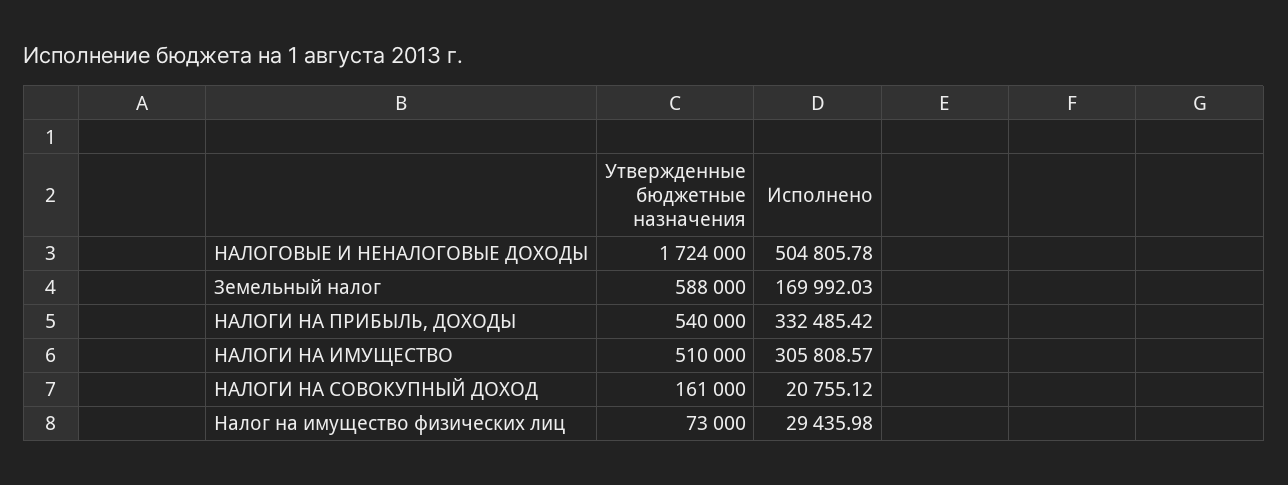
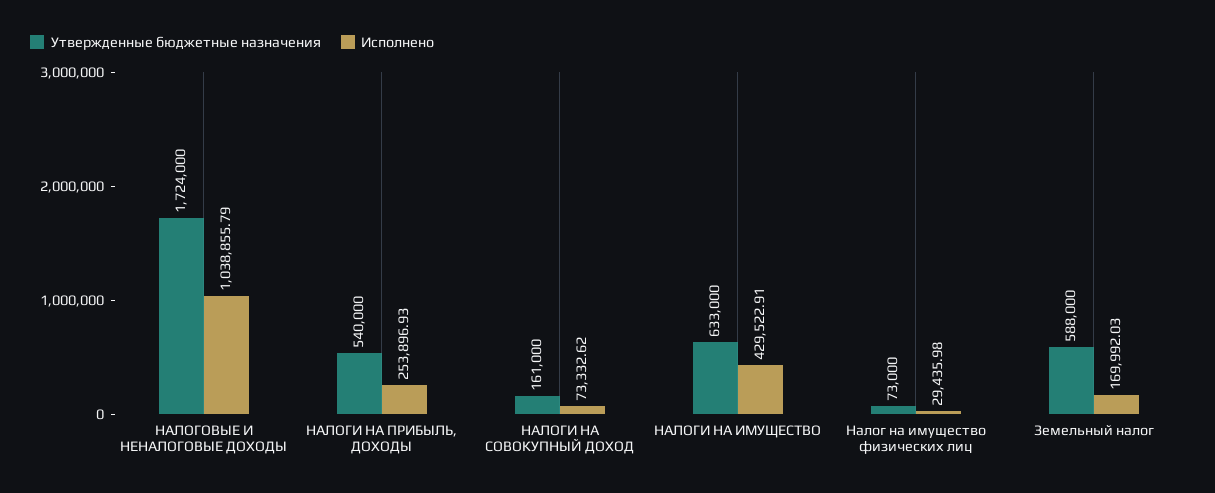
  {
    "Утвержденные бюджетные назначения": {
      "НАЛОГОВЫЕ И НЕНАЛОГОВЫЕ ДОХОДЫ": 1724000,
      "Земельный налог": 588000,
      "НАЛОГИ НА ПРИБЫЛЬ, ДОХОДЫ": 540000,
-     "НАЛОГИ НА ИМУЩЕСТВО": 510000,
+     "НАЛОГИ НА ИМУЩЕСТВО": 633000,
      "НАЛОГИ НА СОВОКУПНЫЙ ДОХОД": 161000,
      "Налог на имущество физических лиц": 73000
    },
    "Исполнено": {
-     "НАЛОГОВЫЕ И НЕНАЛОГОВЫЕ ДОХОДЫ": 504805.78,
+     "НАЛОГОВЫЕ И НЕНАЛОГОВЫЕ ДОХОДЫ": 1038855.79,
      "Земельный налог": 169992.03,
-     "НАЛОГИ НА ПРИБЫЛЬ, ДОХОДЫ": 332485.42,
+     "НАЛОГИ НА ПРИБЫЛЬ, ДОХОДЫ": 253896.93,
-     "НАЛОГИ НА ИМУЩЕСТВО": 305808.57,
+     "НАЛОГИ НА ИМУЩЕСТВО": 429522.91,
-     "НАЛОГИ НА СОВОКУПНЫЙ ДОХОД": 20755.12,
+     "НАЛОГИ НА СОВОКУПНЫЙ ДОХОД": 73332.62,
      "Налог на имущество физических лиц": 29435.98
    }
  }

